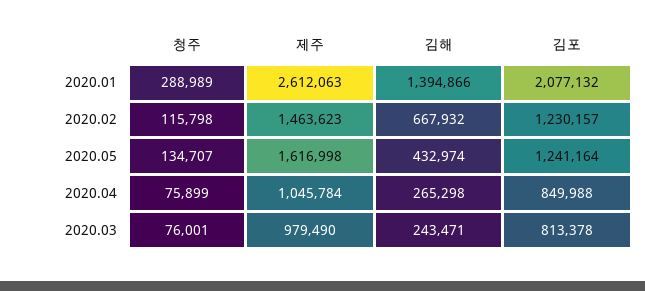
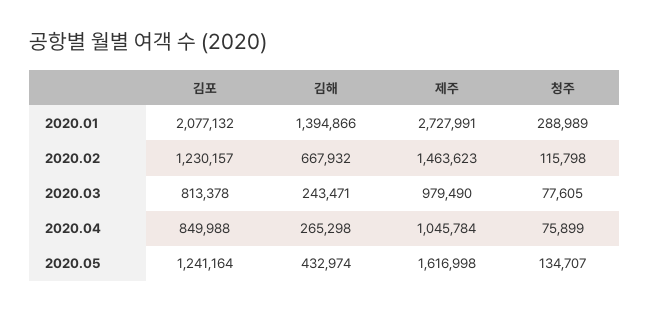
  {
    "청주": {
      "2020.01": 288989,
      "2020.02": 115798,
      "2020.05": 134707,
      "2020.04": 75899,
-     "2020.03": 76001
+     "2020.03": 77605
    },
    "제주": {
-     "2020.01": 2612063,
+     "2020.01": 2727991,
      "2020.02": 1463623,
      "2020.05": 1616998,
      "2020.04": 1045784,
      "2020.03": 979490
    },
    "김해": {
      "2020.01": 1394866,
      "2020.02": 667932,
      "2020.05": 432974,
      "2020.04": 265298,
      "2020.03": 243471
    },
    "김포": {
      "2020.01": 2077132,
      "2020.02": 1230157,
      "2020.05": 1241164,
      "2020.04": 849988,
      "2020.03": 813378
    }
  }

